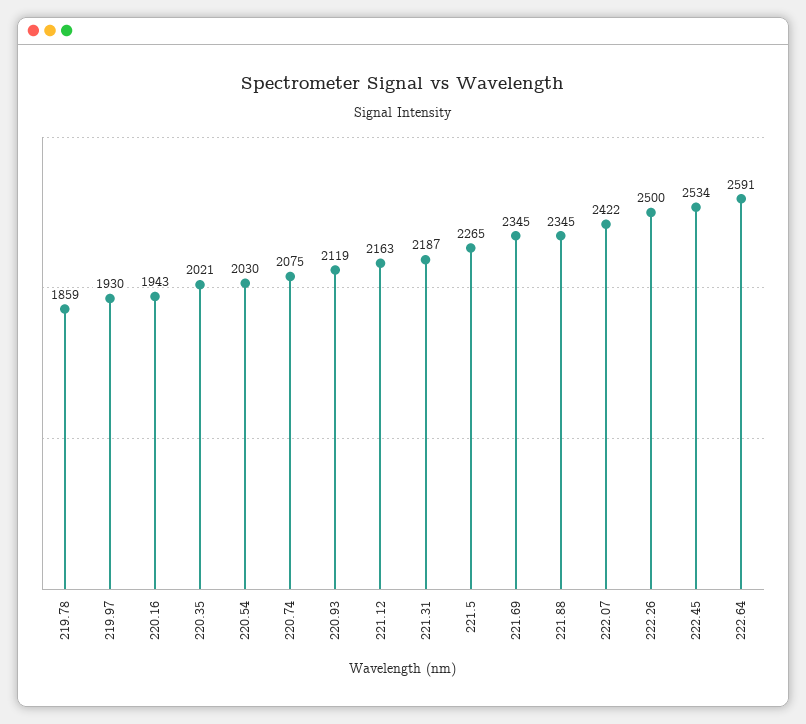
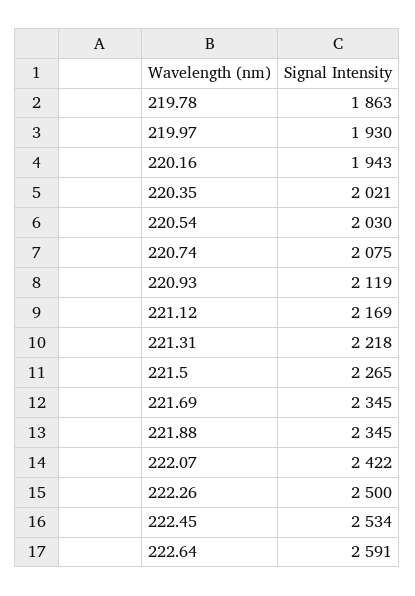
  {
-   "219.78": 1859,
+   "219.78": 1863,
    "219.97": 1930,
    "220.16": 1943,
    "220.35": 2021,
    "220.54": 2030,
    "220.74": 2075,
    "220.93": 2119,
-   "221.12": 2163,
+   "221.12": 2169,
-   "221.31": 2187,
+   "221.31": 2218,
    "221.5": 2265,
    "221.69": 2345,
    "221.88": 2345,
    "222.07": 2422,
    "222.26": 2500,
    "222.45": 2534,
    "222.64": 2591
  }

